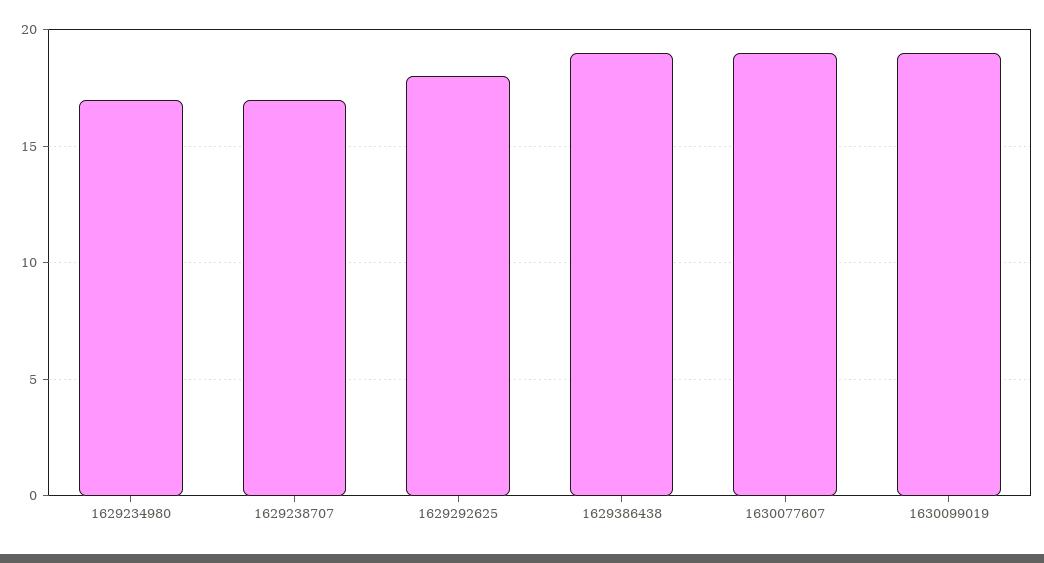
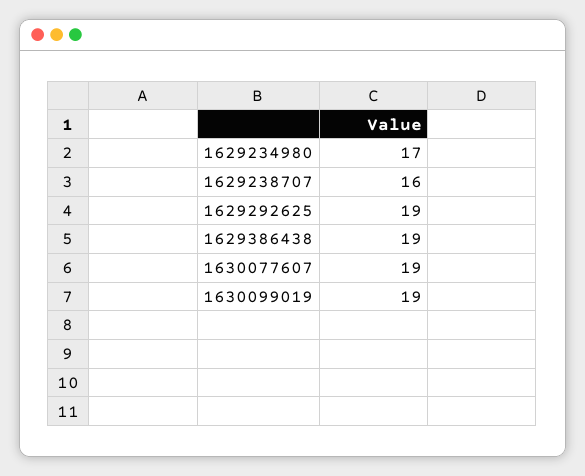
  {
    "1629234980": 17,
-   "1629238707": 17,
+   "1629238707": 16,
-   "1629292625": 18,
+   "1629292625": 19,
    "1629386438": 19,
    "1630077607": 19,
    "1630099019": 19
  }

